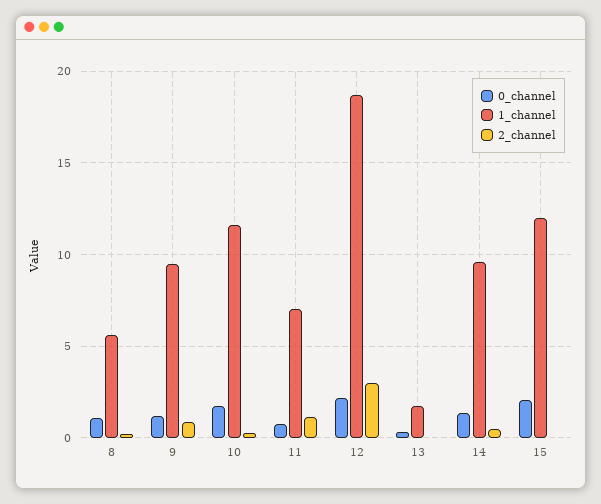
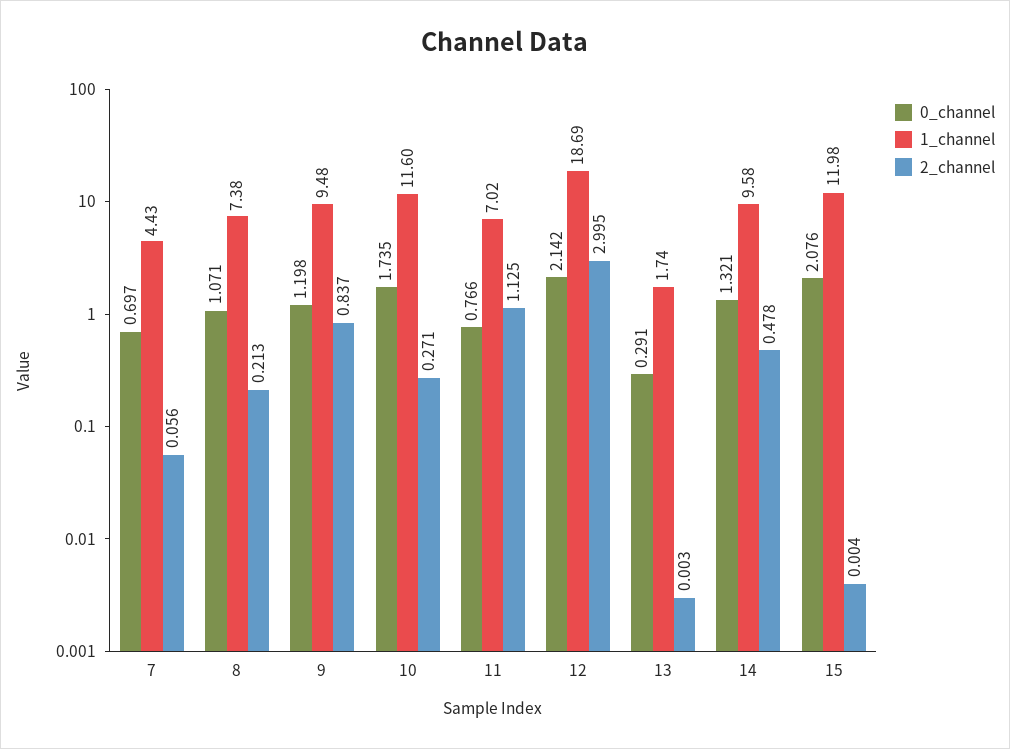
  {
    "0_channel": {
      "8": 1.071,
      "9": 1.198,
      "10": 1.735,
      "11": 0.766,
      "12": 2.142,
      "13": 0.291,
      "14": 1.321,
-     "15": 2.076
+     "15": 2.076,
+     "7": 0.697
    },
    "1_channel": {
-     "8": 5.5,
+     "8": 7.38,
      "9": 9.48,
      "10": 11.6,
      "11": 7.02,
      "12": 18.69,
      "13": 1.74,
      "14": 9.58,
-     "15": 11.98
+     "15": 11.98,
+     "7": 4.43
    },
    "2_channel": {
      "8": 0.213,
      "9": 0.837,
      "10": 0.271,
      "11": 1.125,
      "12": 2.995,
      "13": 0.003,
      "14": 0.478,
-     "15": 0.004
+     "15": 0.004,
+     "7": 0.056
    }
  }

